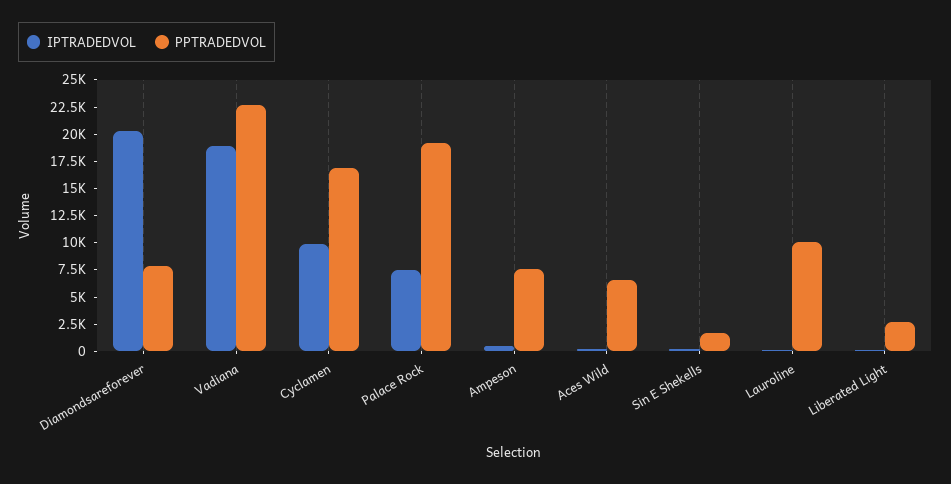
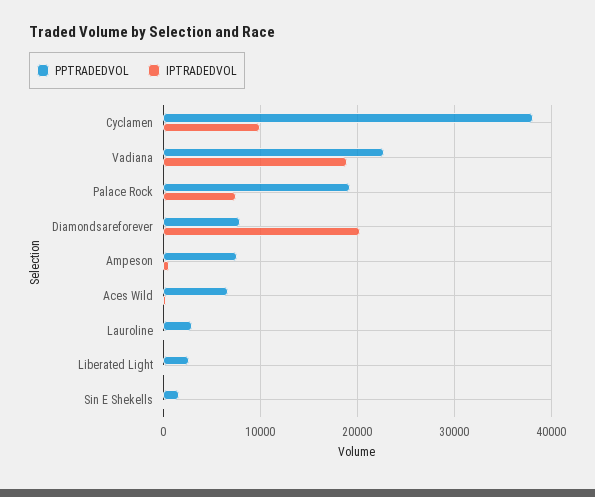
  {
    "IPTRADEDVOL": {
      "Diamondsareforever": 20000,
      "Vadiana": 19000,
      "Cyclamen": 10000,
      "Palace Rock": 8000,
      "Ampeson": 1000,
      "Aces Wild": 0,
      "Sin E Shekells": 0,
      "Lauroline": 0,
      "Liberated Light": 0
    },
    "PPTRADEDVOL": {
      "Diamondsareforever": 8000,
      "Vadiana": 23000,
-     "Cyclamen": 17500,
+     "Cyclamen": 38000,
      "Palace Rock": 19000,
      "Ampeson": 8000,
      "Aces Wild": 7000,
      "Sin E Shekells": 2000,
-     "Lauroline": 10000,
+     "Lauroline": 3000,
      "Liberated Light": 3000
    }
  }

